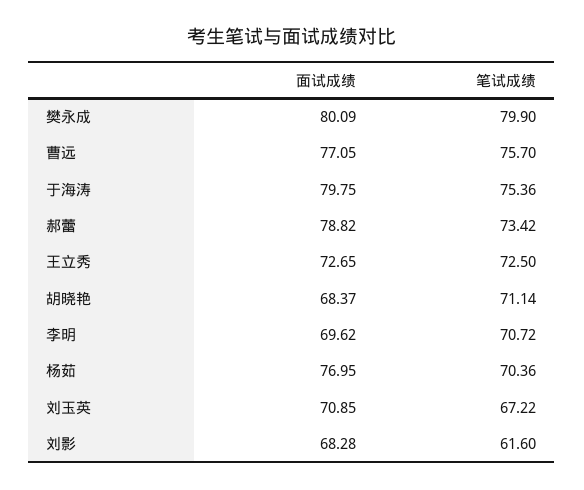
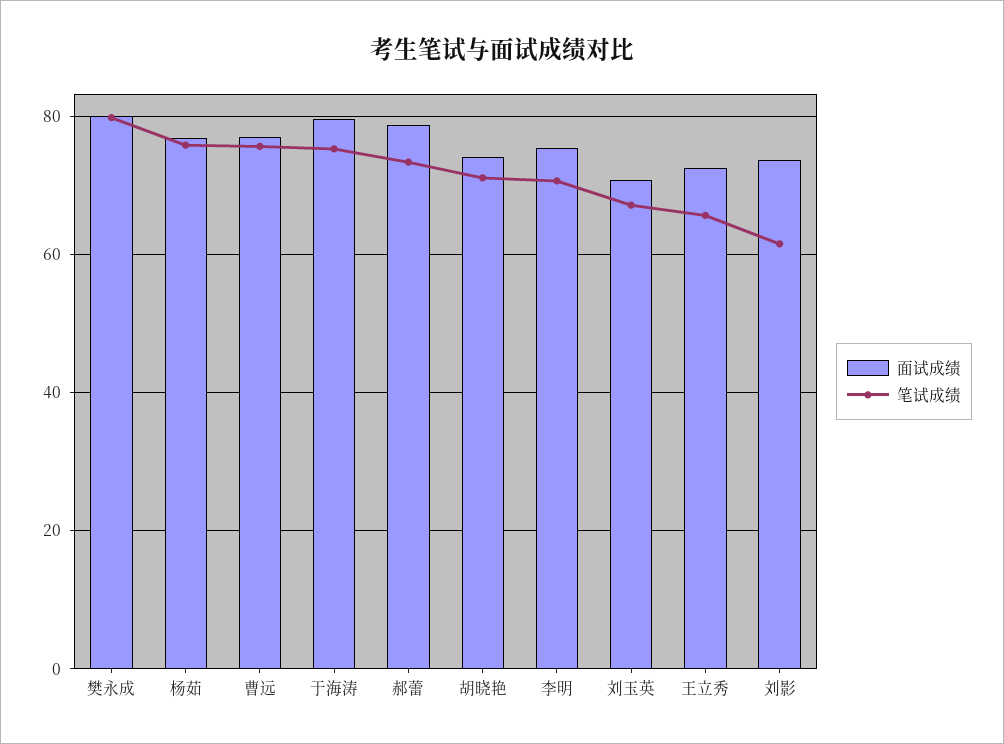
  {
    "面试成绩": {
      "樊永成": 80.09,
      "曹远": 77.05,
      "于海涛": 79.75,
      "郝蕾": 78.82,
      "王立秀": 72.65,
-     "胡晓艳": 68.37,
+     "胡晓艳": 74,
-     "李明": 69.62,
+     "李明": 76,
      "杨茹": 76.95,
      "刘玉英": 70.85,
-     "刘影": 68.28
+     "刘影": 74
    },
    "笔试成绩": {
      "樊永成": 79.9,
      "曹远": 75.7,
      "于海涛": 75.36,
      "郝蕾": 73.42,
-     "王立秀": 72.5,
+     "王立秀": 66,
      "胡晓艳": 71.14,
      "李明": 70.72,
-     "杨茹": 70.36,
+     "杨茹": 76,
      "刘玉英": 67.22,
      "刘影": 61.6
    }
  }

